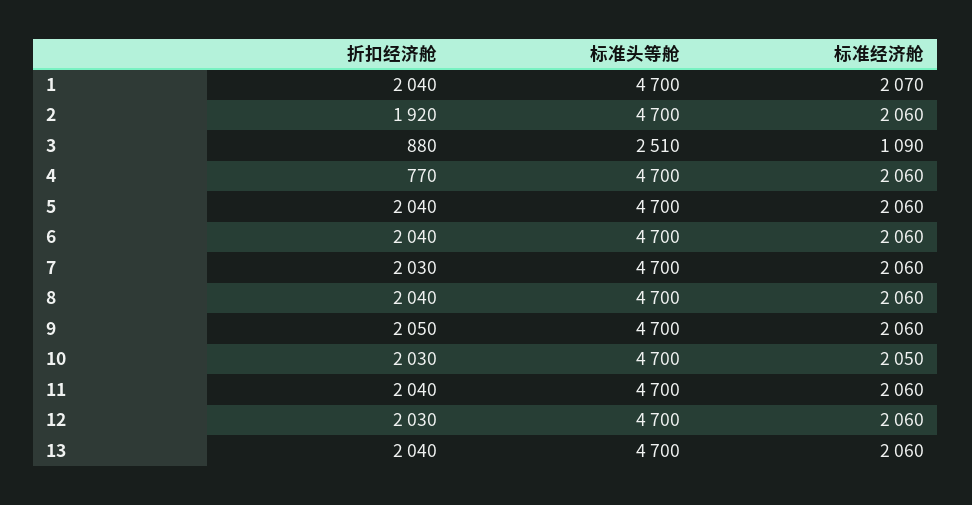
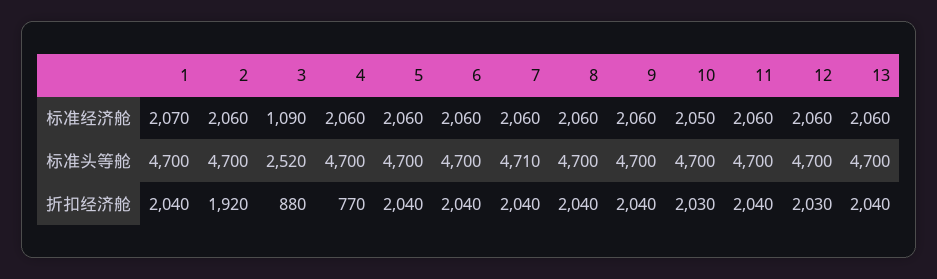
  {
    "折扣经济舱": {
      "1": 2040,
      "2": 1920,
      "3": 880,
      "4": 770,
      "5": 2040,
      "6": 2040,
-     "7": 2030,
+     "7": 2040,
      "8": 2040,
-     "9": 2050,
+     "9": 2040,
      "10": 2030,
      "11": 2040,
      "12": 2030,
      "13": 2040
    },
    "标准头等舱": {
      "1": 4700,
      "2": 4700,
-     "3": 2510,
+     "3": 2520,
      "4": 4700,
      "5": 4700,
      "6": 4700,
-     "7": 4700,
+     "7": 4710,
      "8": 4700,
      "9": 4700,
      "10": 4700,
      "11": 4700,
      "12": 4700,
      "13": 4700
    },
    "标准经济舱": {
      "1": 2070,
      "2": 2060,
      "3": 1090,
      "4": 2060,
      "5": 2060,
      "6": 2060,
      "7": 2060,
      "8": 2060,
      "9": 2060,
      "10": 2050,
      "11": 2060,
      "12": 2060,
      "13": 2060
    }
  }

